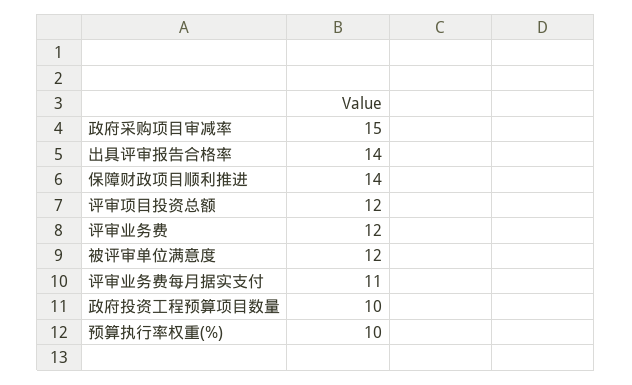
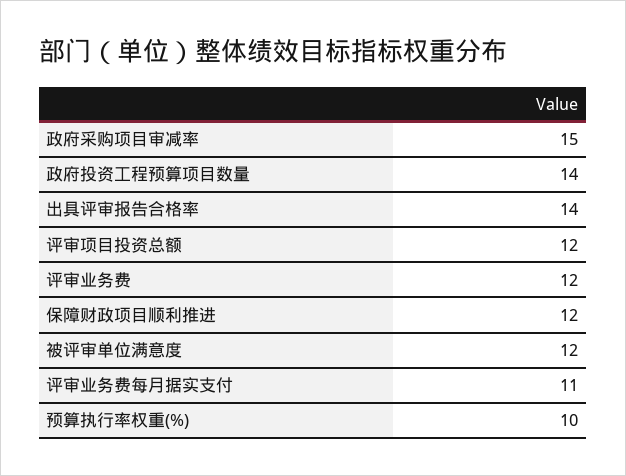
  {
    "政府采购项目审减率": 15,
    "出具评审报告合格率": 14,
-   "保障财政项目顺利推进": 14,
+   "保障财政项目顺利推进": 12,
    "评审项目投资总额": 12,
    "评审业务费": 12,
    "被评审单位满意度": 12,
    "评审业务费每月据实支付": 11,
-   "政府投资工程预算项目数量": 10,
+   "政府投资工程预算项目数量": 14,
    "预算执行率权重(%)": 10
  }

